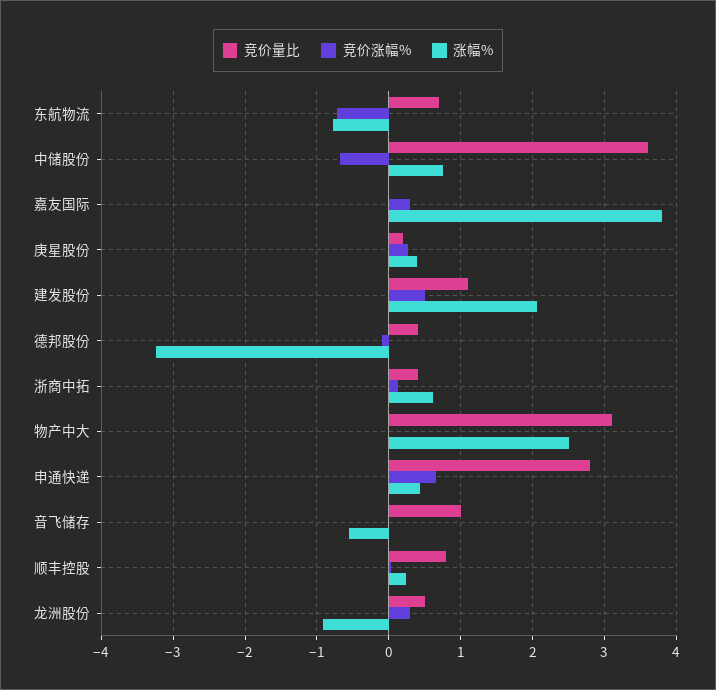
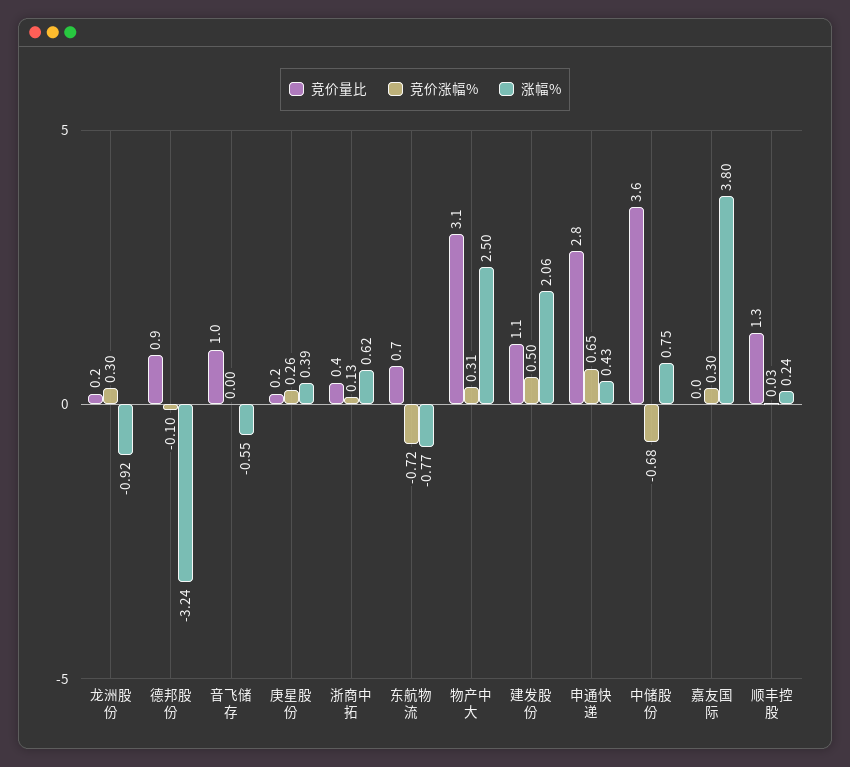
  {
    "竞价量比": {
      "东航物流": 0.7,
      "中储股份": 3.6,
      "嘉友国际": 0,
      "庚星股份": 0.2,
      "建发股份": 1.1,
-     "德邦股份": 0.4,
+     "德邦股份": 0.9,
      "浙商中拓": 0.4,
      "物产中大": 3.1,
      "申通快递": 2.8,
      "音飞储存": 1,
-     "顺丰控股": 0.8,
+     "顺丰控股": 1.3,
-     "龙洲股份": 0.5
+     "龙洲股份": 0.2
    },
    "竞价涨幅%": {
      "东航物流": -0.72,
      "中储股份": -0.68,
      "嘉友国际": 0.3,
      "庚星股份": 0.26,
      "建发股份": 0.5,
      "德邦股份": -0.1,
      "浙商中拓": 0.13,
-     "物产中大": 0,
+     "物产中大": 0.31,
      "申通快递": 0.65,
      "音飞储存": 0,
      "顺丰控股": 0.03,
      "龙洲股份": 0.3
    },
    "涨幅%": {
      "东航物流": -0.77,
      "中储股份": 0.75,
      "嘉友国际": 3.8,
      "庚星股份": 0.39,
      "建发股份": 2.06,
      "德邦股份": -3.24,
      "浙商中拓": 0.62,
      "物产中大": 2.5,
      "申通快递": 0.43,
      "音飞储存": -0.55,
      "顺丰控股": 0.24,
      "龙洲股份": -0.92
    }
  }

